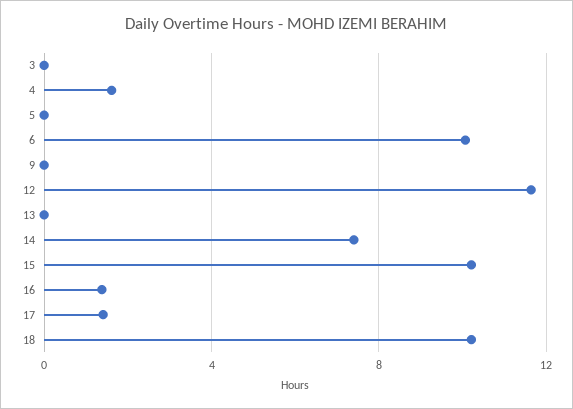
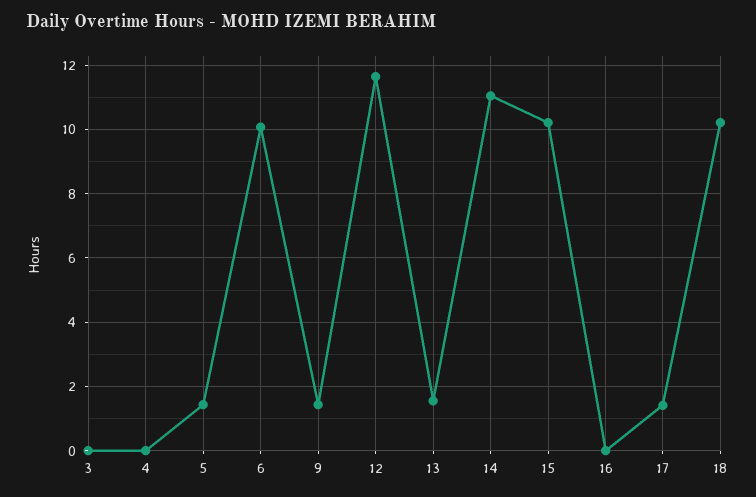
  {
    "3": 0,
-   "4": 1.5,
+   "4": 0,
-   "5": 0,
+   "5": 1.4,
    "6": 10,
-   "9": 0,
+   "9": 1.4,
    "12": 11.6,
-   "13": 0,
+   "13": 1.6,
-   "14": 7.5,
+   "14": 11,
    "15": 10.2,
-   "16": 1.5,
+   "16": 0,
    "17": 1.4,
    "18": 10.2
  }

